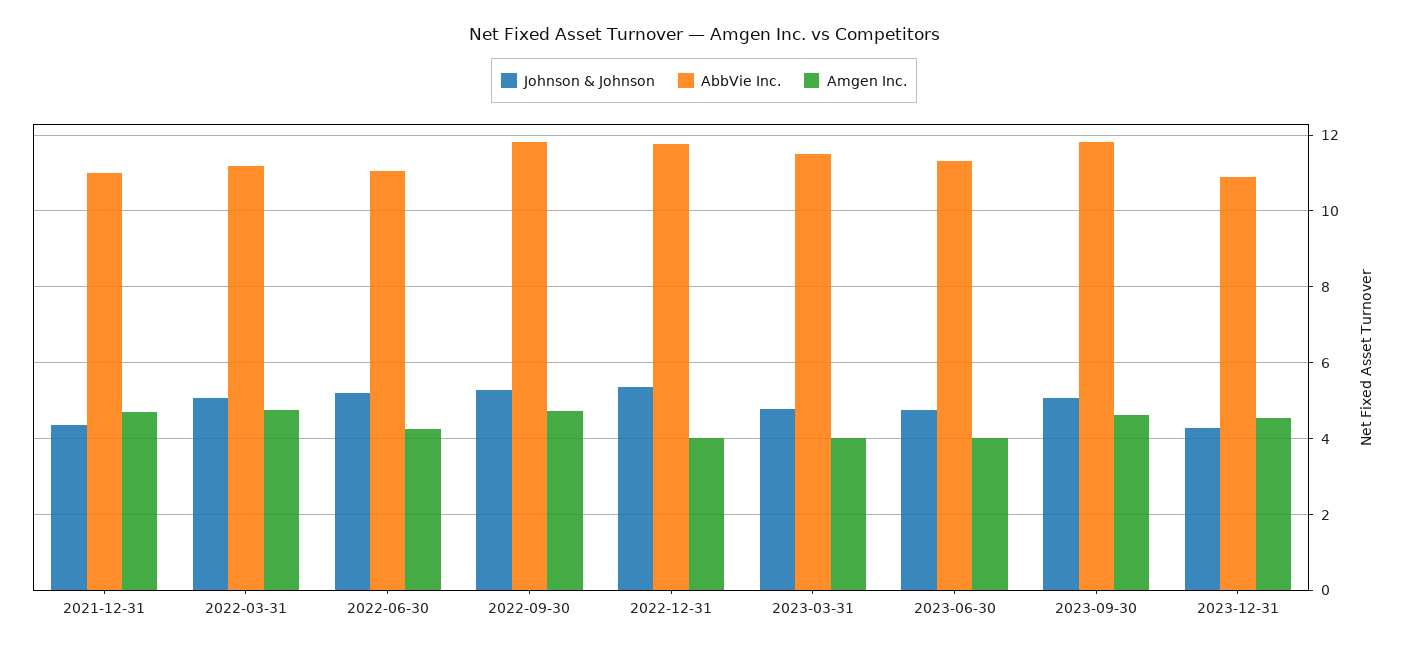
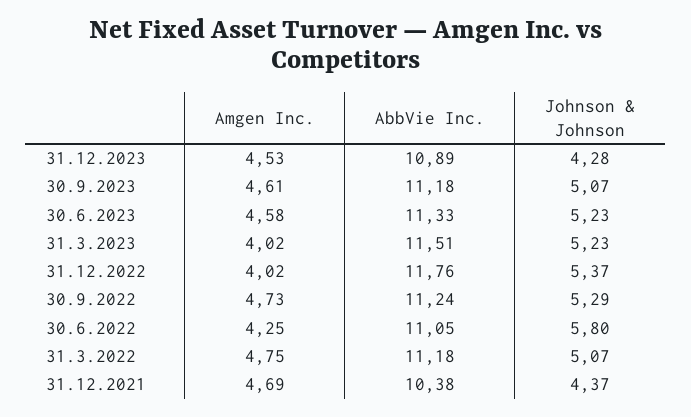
  {
    "Johnson & Johnson": {
      "2021-12-31": 4.37,
      "2022-03-31": 5.07,
-     "2022-06-30": 5.2,
+     "2022-06-30": 5.8,
      "2022-09-30": 5.29,
      "2022-12-31": 5.37,
-     "2023-03-31": 4.8,
+     "2023-03-31": 5.23,
-     "2023-06-30": 4.8,
+     "2023-06-30": 5.23,
      "2023-09-30": 5.07,
      "2023-12-31": 4.28
    },
    "AbbVie Inc.": {
-     "2021-12-31": 11,
+     "2021-12-31": 10.38,
      "2022-03-31": 11.18,
      "2022-06-30": 11.05,
-     "2022-09-30": 11.8,
+     "2022-09-30": 11.24,
      "2022-12-31": 11.76,
      "2023-03-31": 11.51,
      "2023-06-30": 11.33,
-     "2023-09-30": 11.8,
+     "2023-09-30": 11.18,
      "2023-12-31": 10.89
    },
    "Amgen Inc.": {
      "2021-12-31": 4.69,
      "2022-03-31": 4.75,
      "2022-06-30": 4.25,
      "2022-09-30": 4.73,
      "2022-12-31": 4.02,
      "2023-03-31": 4.02,
-     "2023-06-30": 4,
+     "2023-06-30": 4.58,
      "2023-09-30": 4.61,
      "2023-12-31": 4.53
    }
  }

